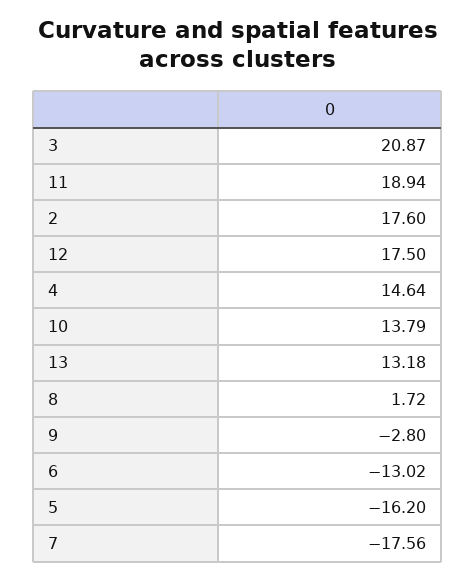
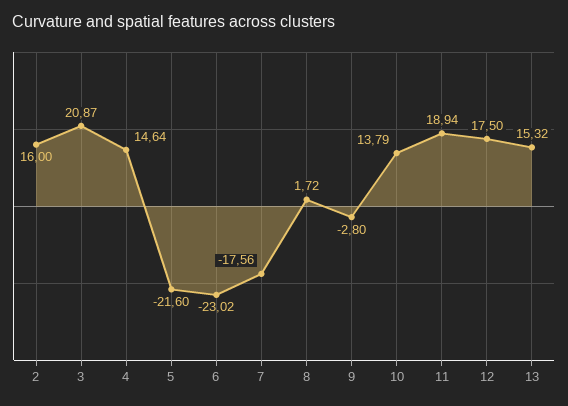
  {
    "3": 20.87,
    "11": 18.94,
-   "2": 17.6,
+   "2": 16,
    "12": 17.5,
    "4": 14.64,
    "10": 13.79,
-   "13": 13.18,
+   "13": 15.32,
    "8": 1.72,
    "9": -2.8,
-   "6": -13.02,
+   "6": -23.02,
-   "5": -16.2,
+   "5": -21.6,
    "7": -17.56
  }

